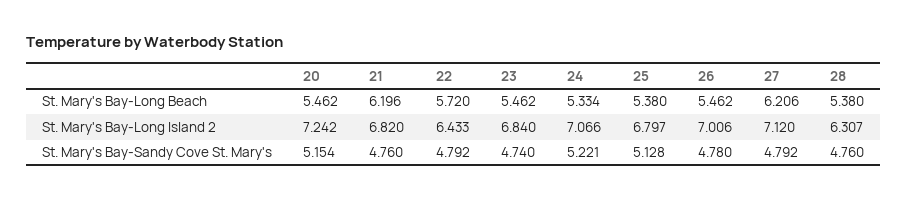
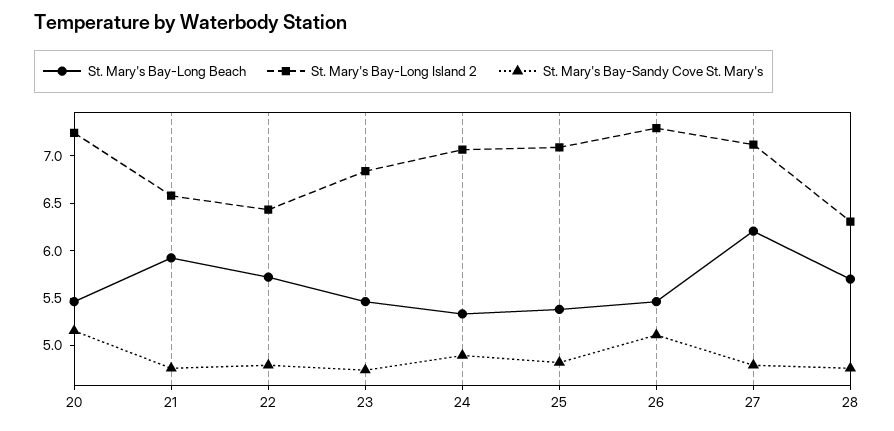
  {
    "St. Mary's Bay-Long Beach": {
      "20": 5.462,
-     "21": 6.196,
+     "21": 5.9,
      "22": 5.72,
      "23": 5.462,
      "24": 5.334,
      "25": 5.38,
      "26": 5.462,
      "27": 6.206,
-     "28": 5.38
+     "28": 5.7
    },
    "St. Mary's Bay-Long Island 2": {
      "20": 7.242,
-     "21": 6.82,
+     "21": 6.6,
      "22": 6.433,
      "23": 6.84,
      "24": 7.066,
-     "25": 6.797,
+     "25": 7.1,
-     "26": 7.006,
+     "26": 7.3,
      "27": 7.12,
      "28": 6.307
    },
    "St. Mary's Bay-Sandy Cove St. Mary's": {
      "20": 5.154,
      "21": 4.76,
      "22": 4.792,
      "23": 4.74,
-     "24": 5.221,
+     "24": 4.9,
-     "25": 5.128,
+     "25": 4.8,
-     "26": 4.78,
+     "26": 5.1,
      "27": 4.792,
      "28": 4.76
    }
  }

